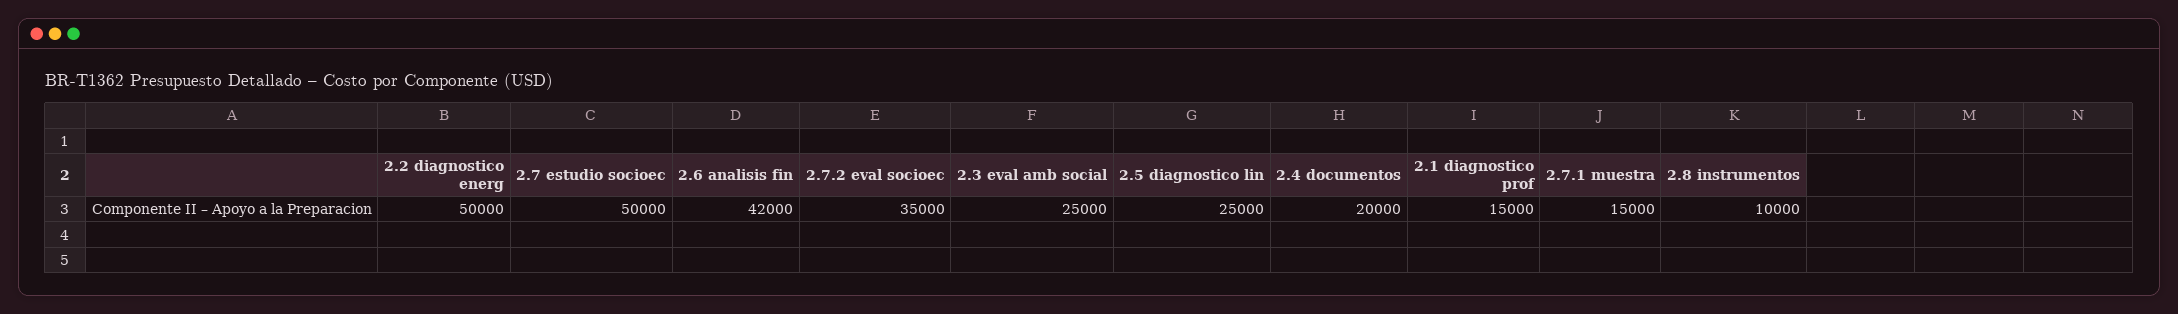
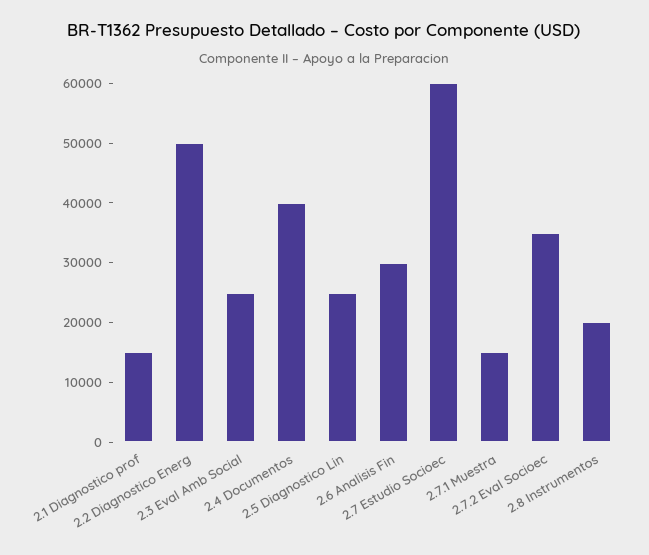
  {
    "2.2 diagnostico energ": 50000,
-   "2.7 estudio socioec": 50000,
+   "2.7 estudio socioec": 60000,
-   "2.6 analisis fin": 42000,
+   "2.6 analisis fin": 30000,
    "2.7.2 eval socioec": 35000,
    "2.3 eval amb social": 25000,
    "2.5 diagnostico lin": 25000,
-   "2.4 documentos": 20000,
+   "2.4 documentos": 40000,
    "2.1 diagnostico prof": 15000,
    "2.7.1 muestra": 15000,
-   "2.8 instrumentos": 10000
+   "2.8 instrumentos": 20000
  }

